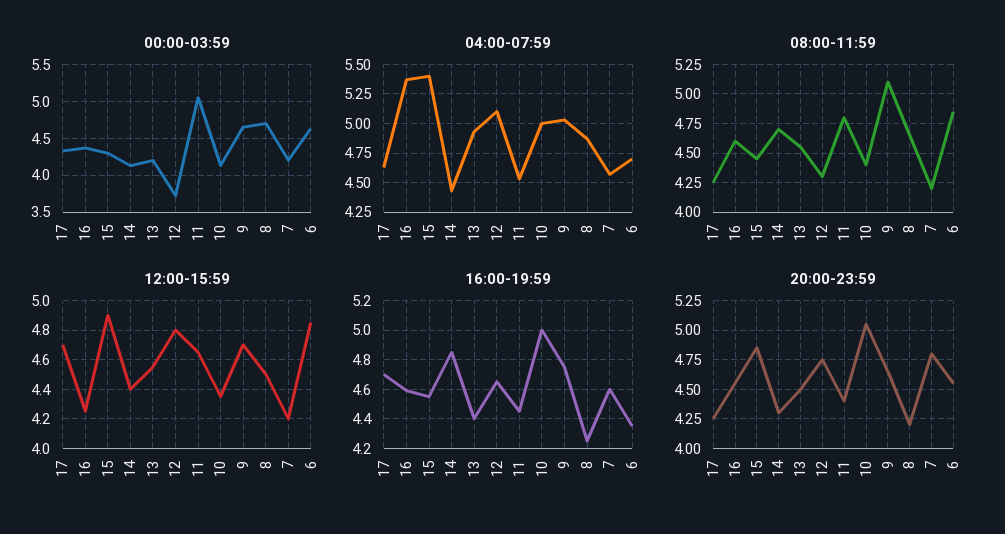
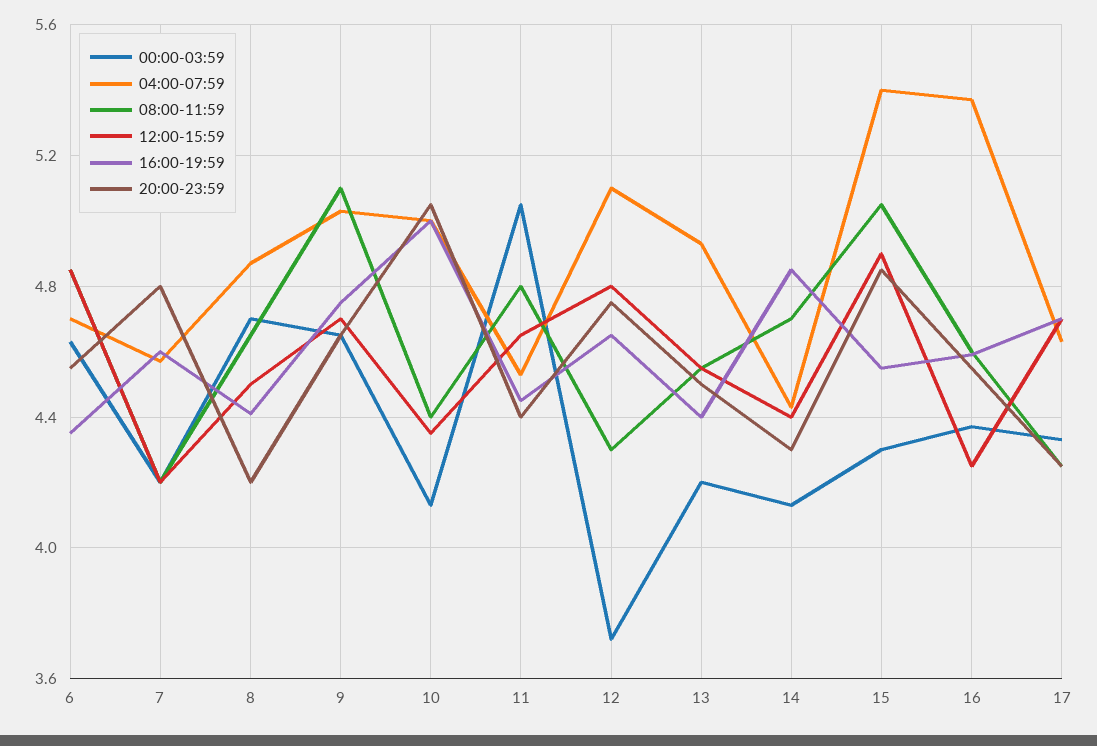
  {
    "00:00-03:59": {
      "17": 4.35,
      "16": 4.35,
      "15": 4.3,
      "14": 4.15,
      "13": 4.2,
      "12": 3.7,
      "11": 5.05,
      "10": 4.15,
      "9": 4.65,
      "8": 4.7,
      "7": 4.2,
      "6": 4.65
    },
    "04:00-07:59": {
      "17": 4.65,
      "16": 5.35,
      "15": 5.4,
      "14": 4.45,
      "13": 4.95,
      "12": 5.1,
      "11": 4.55,
      "10": 5,
      "9": 5.05,
      "8": 4.85,
      "7": 4.55,
      "6": 4.7
    },
    "08:00-11:59": {
      "17": 4.25,
      "16": 4.6,
-     "15": 4.5,
+     "15": 5.05,
      "14": 4.7,
      "13": 4.55,
      "12": 4.3,
      "11": 4.8,
      "10": 4.4,
      "9": 5.1,
      "8": 4.65,
      "7": 4.2,
      "6": 4.85
    },
    "12:00-15:59": {
      "17": 4.7,
      "16": 4.25,
      "15": 4.9,
      "14": 4.4,
      "13": 4.55,
      "12": 4.8,
      "11": 4.65,
      "10": 4.35,
      "9": 4.7,
      "8": 4.5,
      "7": 4.2,
      "6": 4.85
    },
    "16:00-19:59": {
      "17": 4.7,
      "16": 4.6,
      "15": 4.55,
      "14": 4.85,
      "13": 4.4,
      "12": 4.65,
      "11": 4.45,
      "10": 5,
      "9": 4.75,
-     "8": 4.25,
+     "8": 4.4,
      "7": 4.6,
      "6": 4.35
    },
    "20:00-23:59": {
      "17": 4.25,
      "16": 4.55,
      "15": 4.85,
      "14": 4.3,
      "13": 4.5,
      "12": 4.75,
      "11": 4.4,
      "10": 5.05,
      "9": 4.65,
      "8": 4.2,
      "7": 4.8,
      "6": 4.55
    }
  }

